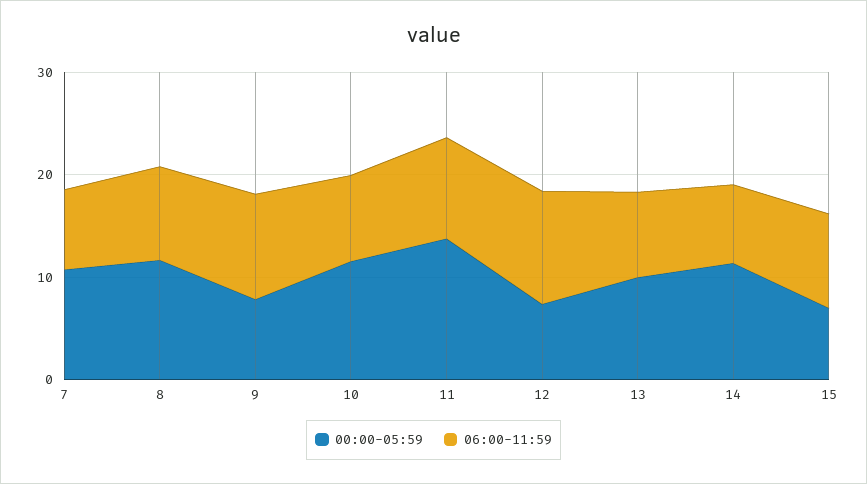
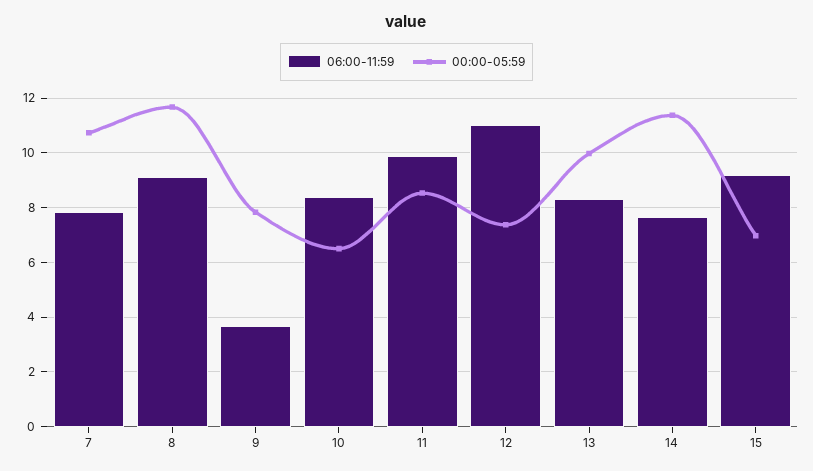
  {
    "00:00-05:59": {
      "7": 10.75,
      "8": 11.75,
      "9": 7.75,
-     "10": 12,
+     "10": 6.5,
-     "11": 14,
+     "11": 8.5,
      "12": 7.25,
      "13": 10,
      "14": 11.25,
      "15": 7
    },
    "06:00-11:59": {
      "7": 7.75,
      "8": 9.25,
-     "9": 10,
+     "9": 3.75,
      "10": 8.5,
      "11": 9.75,
      "12": 11,
      "13": 8.25,
      "14": 7.75,
      "15": 9.25
    }
  }

